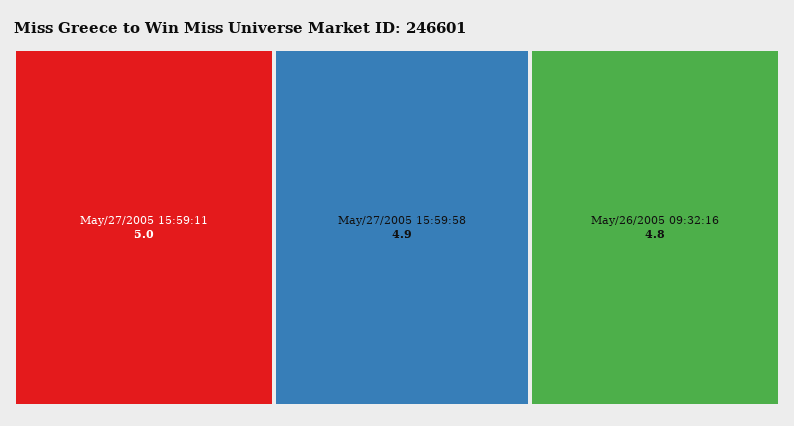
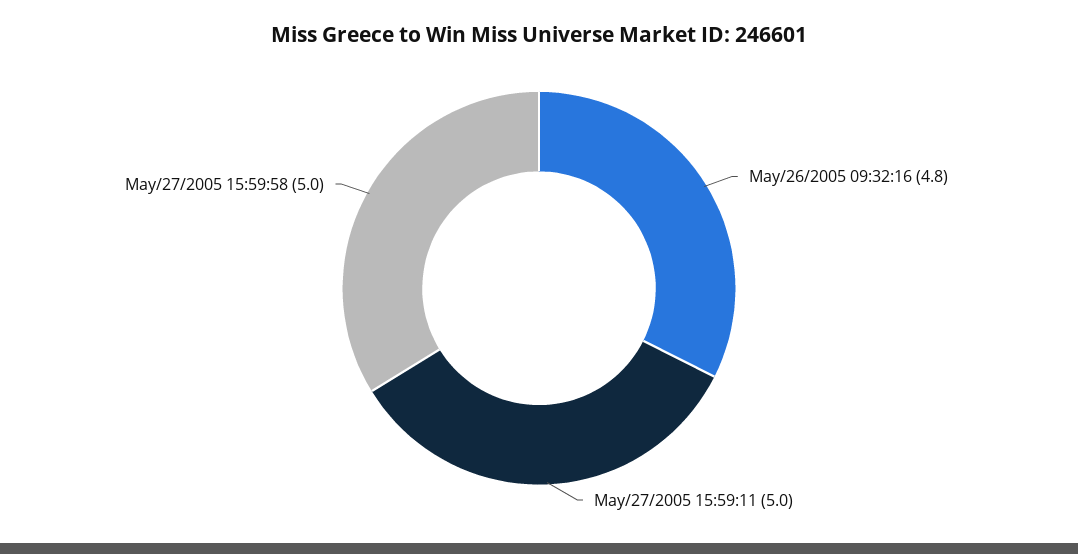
  {
    "May/27/2005 15:59:11": 5,
-   "May/27/2005 15:59:58": 4.9,
+   "May/27/2005 15:59:58": 5,
    "May/26/2005 09:32:16": 4.8
  }

